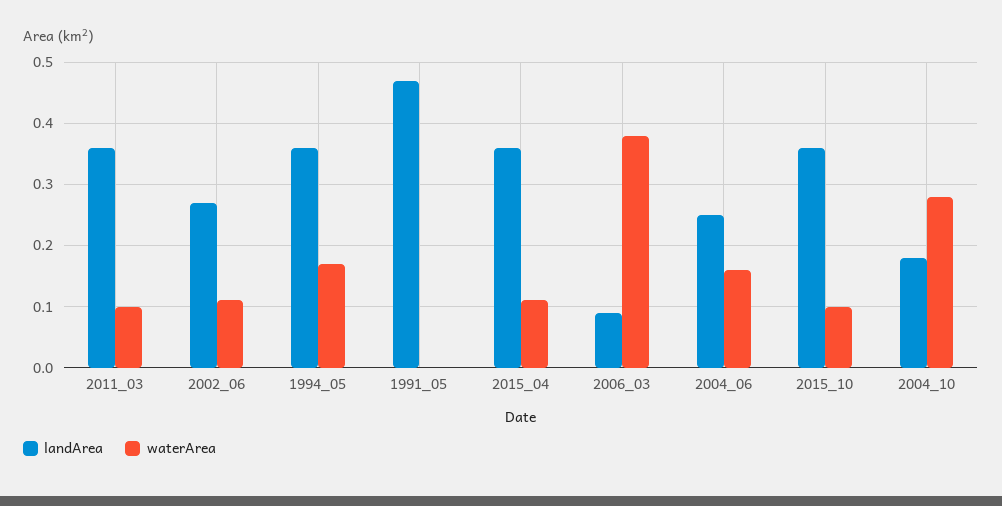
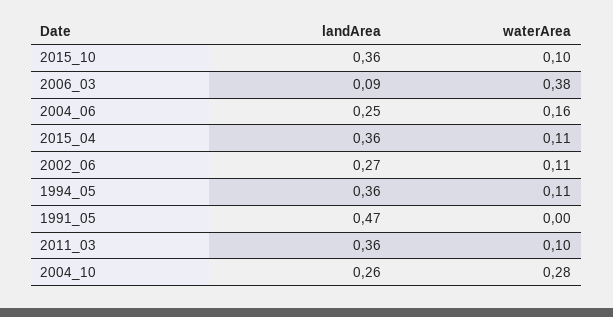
  {
    "landArea": {
      "2011_03": 0.36,
      "2002_06": 0.27,
      "1994_05": 0.36,
      "1991_05": 0.47,
      "2015_04": 0.36,
      "2006_03": 0.09,
      "2004_06": 0.25,
      "2015_10": 0.36,
-     "2004_10": 0.18
+     "2004_10": 0.26
    },
    "waterArea": {
      "2011_03": 0.1,
      "2002_06": 0.11,
-     "1994_05": 0.17,
+     "1994_05": 0.11,
      "1991_05": 0,
      "2015_04": 0.11,
      "2006_03": 0.38,
      "2004_06": 0.16,
      "2015_10": 0.1,
      "2004_10": 0.28
    }
  }

